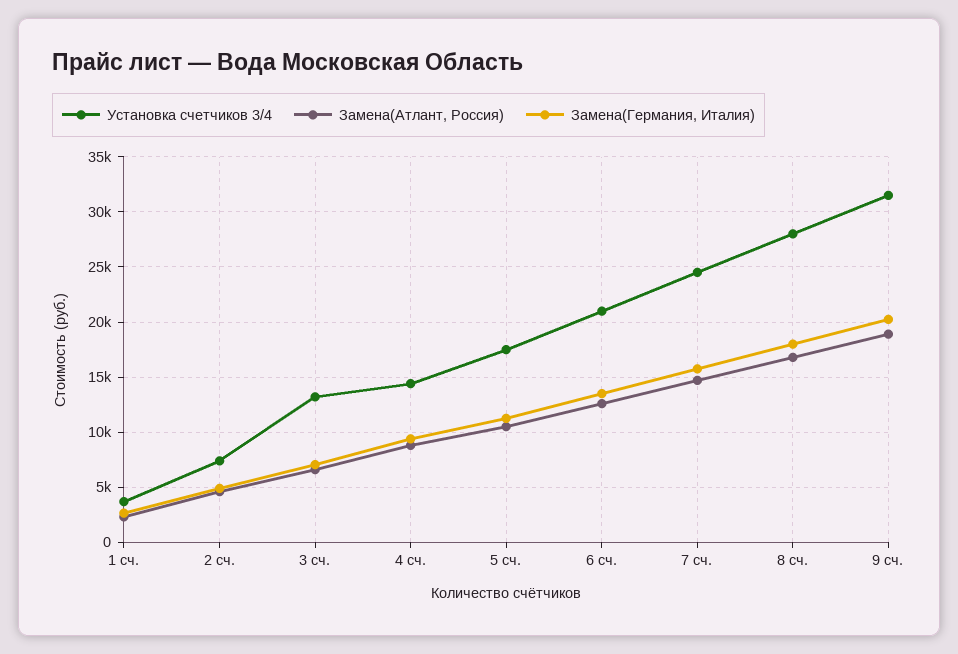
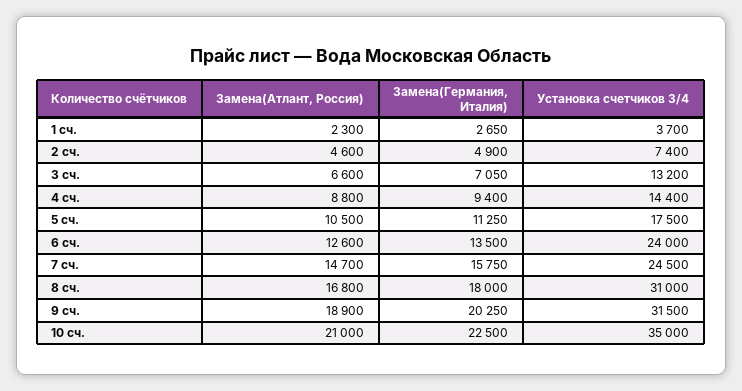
  {
    "Установка счетчиков 3/4": {
      "1 сч.": 3700,
      "2 сч.": 7400,
      "3 сч.": 13200,
      "4 сч.": 14400,
      "5 сч.": 17500,
-     "6 сч.": 21000,
+     "6 сч.": 24000,
      "7 сч.": 24500,
-     "8 сч.": 28000,
+     "8 сч.": 31000,
-     "9 сч.": 31500
+     "9 сч.": 31500,
+     "10 сч.": 35000
    },
    "Замена(Атлант, Россия)": {
      "1 сч.": 2300,
      "2 сч.": 4600,
      "3 сч.": 6600,
      "4 сч.": 8800,
      "5 сч.": 10500,
      "6 сч.": 12600,
      "7 сч.": 14700,
      "8 сч.": 16800,
-     "9 сч.": 18900
+     "9 сч.": 18900,
+     "10 сч.": 21000
    },
    "Замена(Германия, Италия)": {
      "1 сч.": 2650,
      "2 сч.": 4900,
      "3 сч.": 7050,
      "4 сч.": 9400,
      "5 сч.": 11250,
      "6 сч.": 13500,
      "7 сч.": 15750,
      "8 сч.": 18000,
-     "9 сч.": 20250
+     "9 сч.": 20250,
+     "10 сч.": 22500
    }
  }

